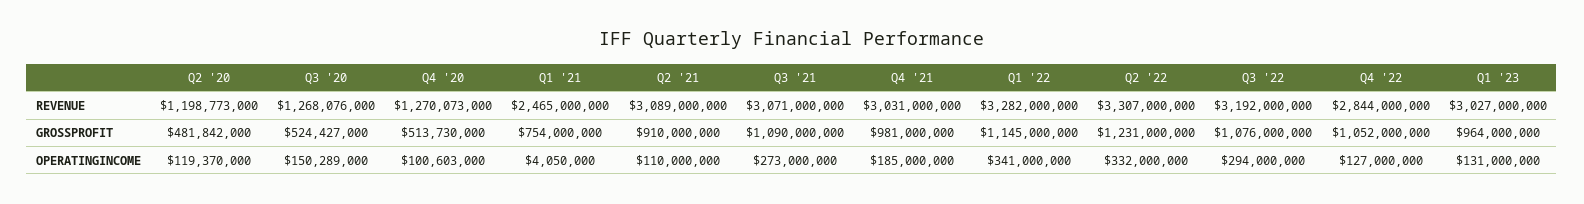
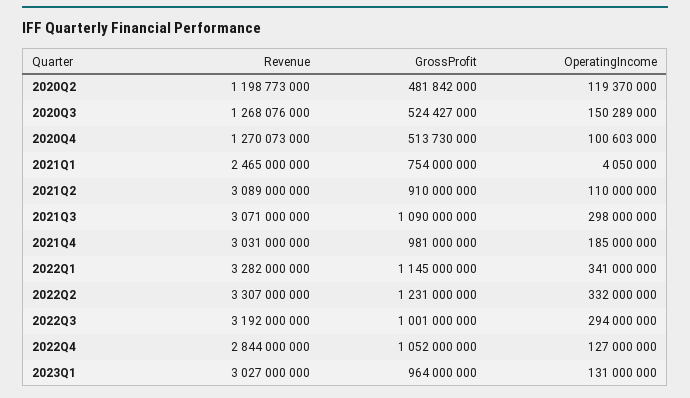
  {
    "Q2 '20": {
      "REVENUE": 1198773000,
      "GROSSPROFIT": 481842000,
      "OPERATINGINCOME": 119370000
    },
    "Q3 '20": {
      "REVENUE": 1268076000,
      "GROSSPROFIT": 524427000,
      "OPERATINGINCOME": 150289000
    },
    "Q4 '20": {
      "REVENUE": 1270073000,
      "GROSSPROFIT": 513730000,
      "OPERATINGINCOME": 100603000
    },
    "Q1 '21": {
      "REVENUE": 2465000000,
      "GROSSPROFIT": 754000000,
      "OPERATINGINCOME": 4050000
    },
    "Q2 '21": {
      "REVENUE": 3089000000,
      "GROSSPROFIT": 910000000,
      "OPERATINGINCOME": 110000000
    },
    "Q3 '21": {
      "REVENUE": 3071000000,
      "GROSSPROFIT": 1090000000,
-     "OPERATINGINCOME": 273000000
+     "OPERATINGINCOME": 298000000
    },
    "Q4 '21": {
      "REVENUE": 3031000000,
      "GROSSPROFIT": 981000000,
      "OPERATINGINCOME": 185000000
    },
    "Q1 '22": {
      "REVENUE": 3282000000,
      "GROSSPROFIT": 1145000000,
      "OPERATINGINCOME": 341000000
    },
    "Q2 '22": {
      "REVENUE": 3307000000,
      "GROSSPROFIT": 1231000000,
      "OPERATINGINCOME": 332000000
    },
    "Q3 '22": {
      "REVENUE": 3192000000,
-     "GROSSPROFIT": 1076000000,
+     "GROSSPROFIT": 1001000000,
      "OPERATINGINCOME": 294000000
    },
    "Q4 '22": {
      "REVENUE": 2844000000,
      "GROSSPROFIT": 1052000000,
      "OPERATINGINCOME": 127000000
    },
    "Q1 '23": {
      "REVENUE": 3027000000,
      "GROSSPROFIT": 964000000,
      "OPERATINGINCOME": 131000000
    }
  }

